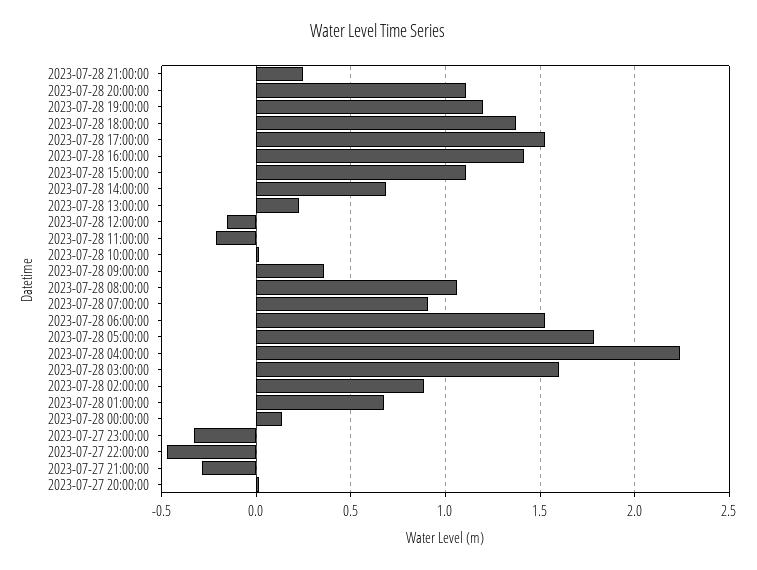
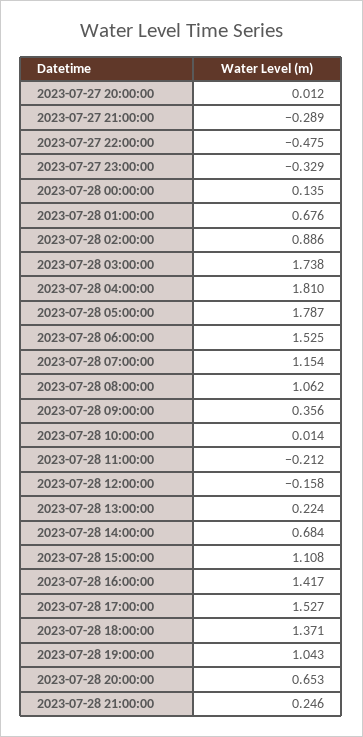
  {
    "2023-07-28 21:00:00": 0.246,
-   "2023-07-28 20:00:00": 1.1,
+   "2023-07-28 20:00:00": 0.653,
-   "2023-07-28 19:00:00": 1.2,
+   "2023-07-28 19:00:00": 1.043,
    "2023-07-28 18:00:00": 1.371,
    "2023-07-28 17:00:00": 1.527,
    "2023-07-28 16:00:00": 1.417,
    "2023-07-28 15:00:00": 1.108,
    "2023-07-28 14:00:00": 0.684,
    "2023-07-28 13:00:00": 0.224,
    "2023-07-28 12:00:00": -0.158,
    "2023-07-28 11:00:00": -0.212,
    "2023-07-28 10:00:00": 0.014,
    "2023-07-28 09:00:00": 0.356,
    "2023-07-28 08:00:00": 1.062,
-   "2023-07-28 07:00:00": 0.9,
+   "2023-07-28 07:00:00": 1.154,
    "2023-07-28 06:00:00": 1.525,
    "2023-07-28 05:00:00": 1.787,
-   "2023-07-28 04:00:00": 2.25,
+   "2023-07-28 04:00:00": 1.81,
-   "2023-07-28 03:00:00": 1.6,
+   "2023-07-28 03:00:00": 1.738,
    "2023-07-28 02:00:00": 0.886,
    "2023-07-28 01:00:00": 0.676,
    "2023-07-28 00:00:00": 0.135,
    "2023-07-27 23:00:00": -0.329,
    "2023-07-27 22:00:00": -0.475,
    "2023-07-27 21:00:00": -0.289,
    "2023-07-27 20:00:00": 0.012
  }

